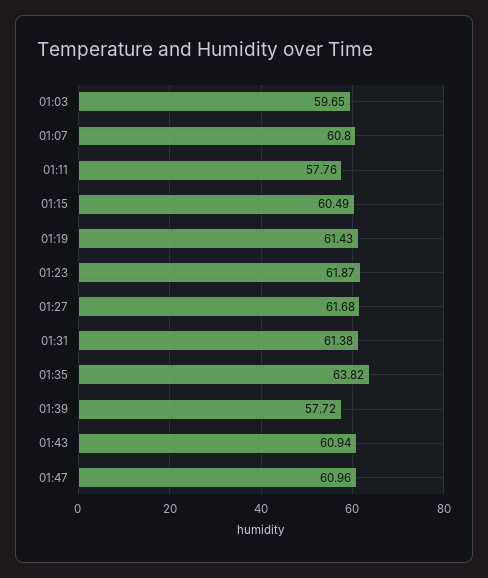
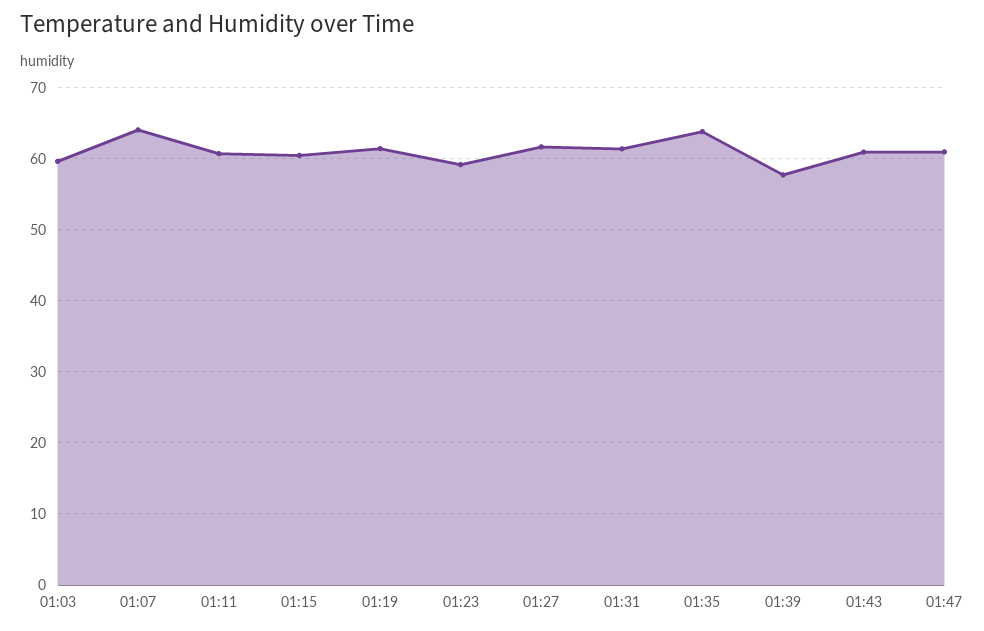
  {
    "01:03": 59.65,
-   "01:07": 60.8,
+   "01:07": 64,
-   "01:11": 57.76,
+   "01:11": 61,
    "01:15": 60.49,
    "01:19": 61.43,
-   "01:23": 61.87,
+   "01:23": 59,
    "01:27": 61.68,
    "01:31": 61.38,
    "01:35": 63.82,
    "01:39": 57.72,
    "01:43": 60.94,
    "01:47": 60.96
  }

